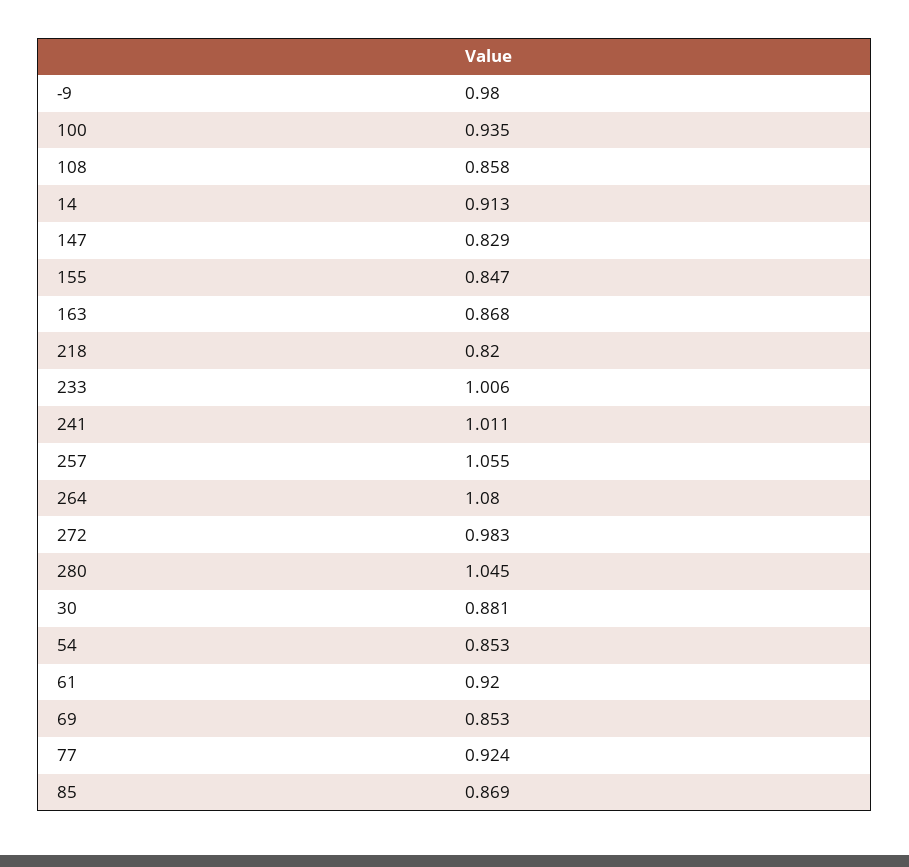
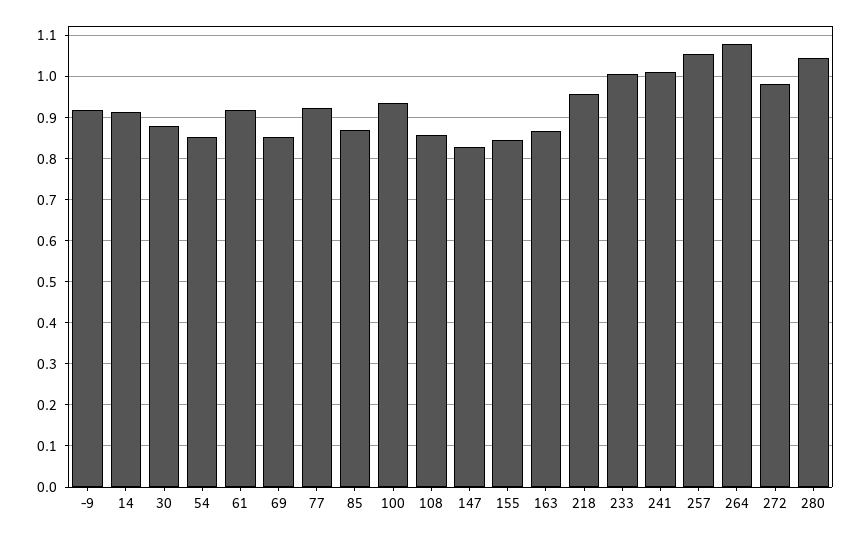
  {
-   "-9": 0.98,
+   "-9": 0.92,
    "100": 0.935,
    "108": 0.858,
    "14": 0.913,
    "147": 0.829,
    "155": 0.847,
    "163": 0.868,
-   "218": 0.82,
+   "218": 0.96,
    "233": 1.006,
    "241": 1.011,
    "257": 1.055,
    "264": 1.08,
    "272": 0.983,
    "280": 1.045,
    "30": 0.881,
    "54": 0.853,
    "61": 0.92,
    "69": 0.853,
    "77": 0.924,
    "85": 0.869
  }

